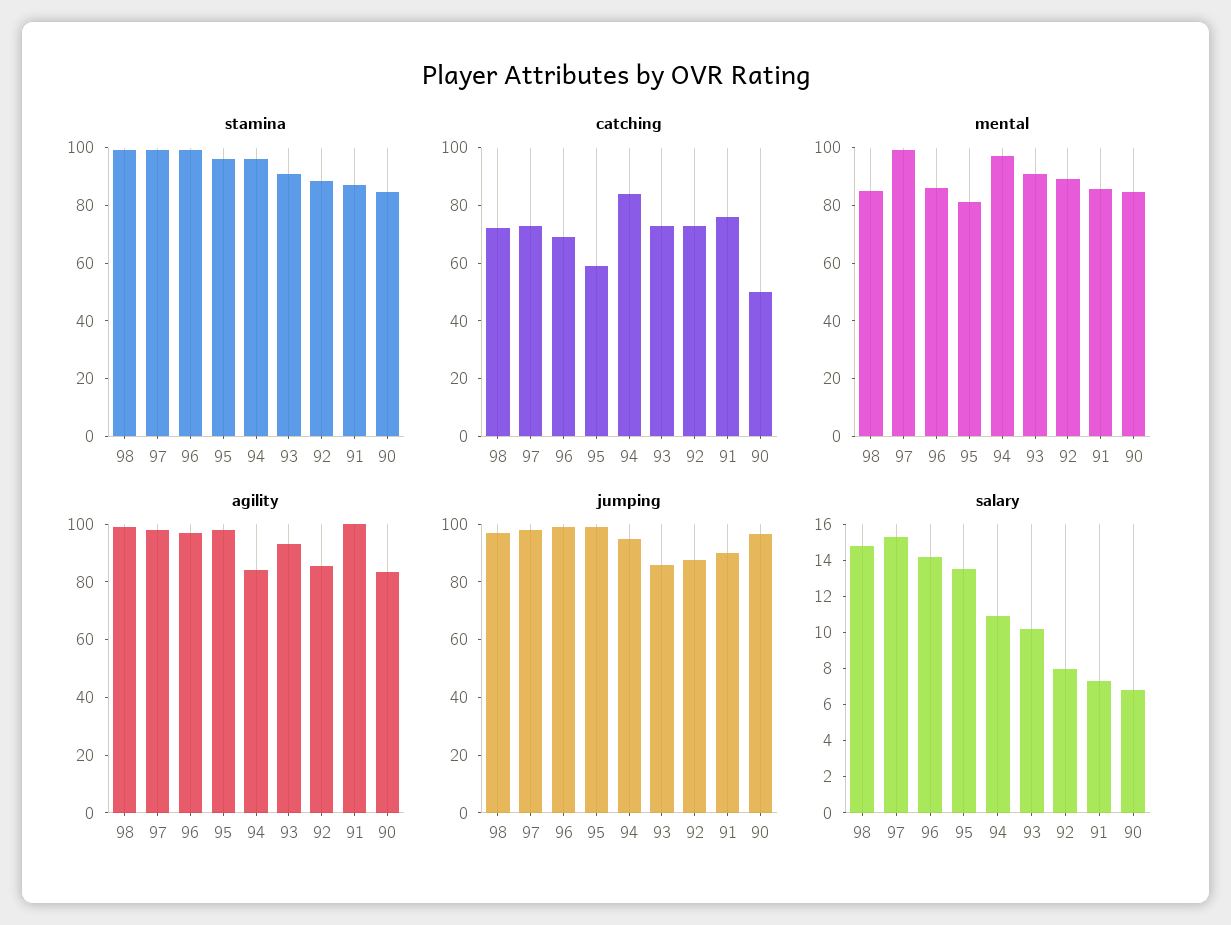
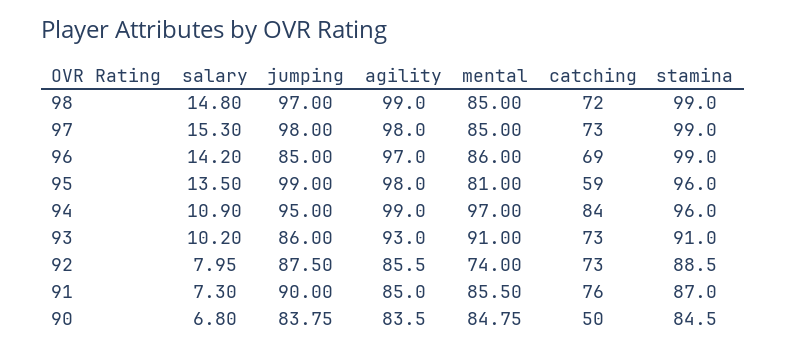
  {
    "stamina": {
      "98": 99,
      "97": 99,
      "96": 99,
      "95": 96,
      "94": 96,
      "93": 91,
      "92": 88.5,
      "91": 87,
      "90": 84.5
    },
    "catching": {
      "98": 72,
      "97": 73,
      "96": 69,
      "95": 59,
      "94": 84,
      "93": 73,
      "92": 73,
      "91": 76,
      "90": 50
    },
    "mental": {
      "98": 85,
-     "97": 100,
+     "97": 85,
      "96": 86,
      "95": 81,
      "94": 97,
      "93": 91,
-     "92": 90,
+     "92": 74,
      "91": 85.5,
      "90": 84.75
    },
    "agility": {
      "98": 99,
      "97": 98,
      "96": 97,
      "95": 98,
-     "94": 85,
+     "94": 99,
      "93": 93,
      "92": 85.5,
-     "91": 100,
+     "91": 85,
      "90": 83.5
    },
    "jumping": {
      "98": 97,
      "97": 98,
-     "96": 100,
+     "96": 85,
      "95": 99,
      "94": 95,
      "93": 86,
      "92": 87.5,
      "91": 90,
-     "90": 95
+     "90": 83.75
    },
    "salary": {
      "98": 14.8,
      "97": 15.3,
      "96": 14.2,
      "95": 13.5,
      "94": 10.9,
      "93": 10.2,
      "92": 7.95,
      "91": 7.3,
      "90": 6.8
    }
  }

